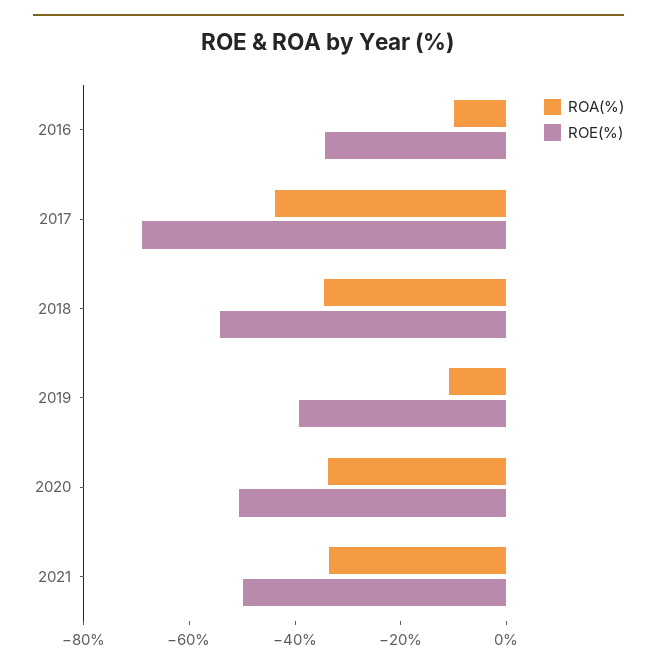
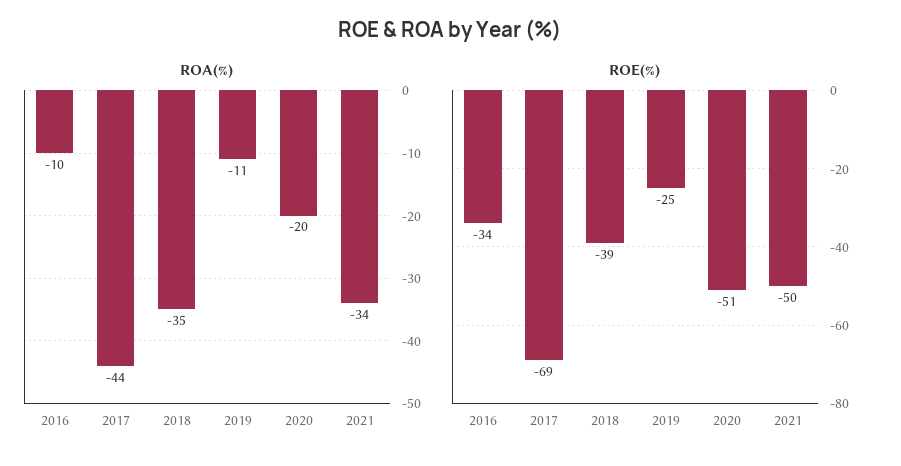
  {
    "ROA(%)": {
      "2016": -10,
      "2017": -44,
      "2018": -35,
      "2019": -11,
-     "2020": -35,
+     "2020": -20,
      "2021": -34
    },
    "ROE(%)": {
      "2016": -34,
      "2017": -69,
-     "2018": -55,
+     "2018": -39,
-     "2019": -40,
+     "2019": -25,
      "2020": -51,
      "2021": -50
    }
  }

